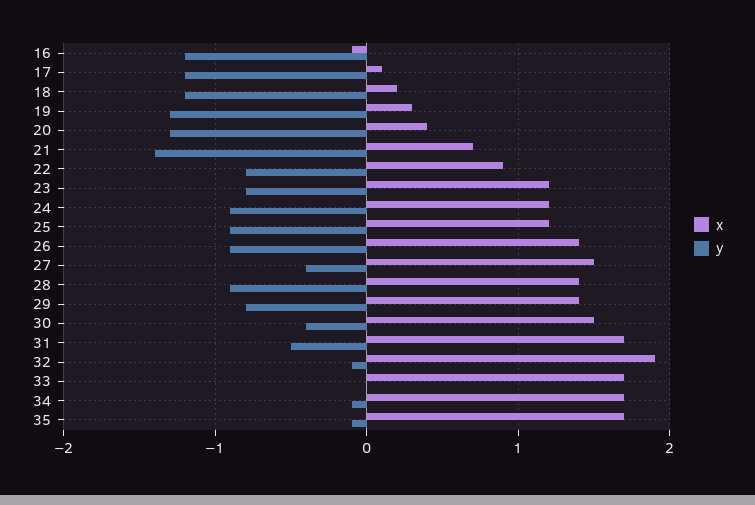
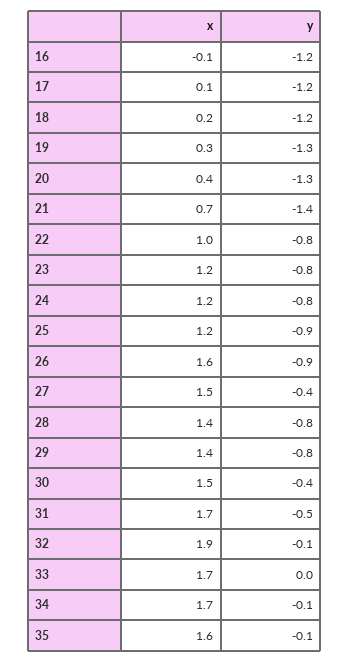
  {
    "x": {
      "16": -0.1,
      "17": 0.1,
      "18": 0.2,
      "19": 0.3,
      "20": 0.4,
      "21": 0.7,
-     "22": 0.9,
+     "22": 1,
      "23": 1.2,
      "24": 1.2,
      "25": 1.2,
-     "26": 1.4,
+     "26": 1.6,
      "27": 1.5,
      "28": 1.4,
      "29": 1.4,
      "30": 1.5,
      "31": 1.7,
      "32": 1.9,
      "33": 1.7,
      "34": 1.7,
-     "35": 1.7
+     "35": 1.6
    },
    "y": {
      "16": -1.2,
      "17": -1.2,
      "18": -1.2,
      "19": -1.3,
      "20": -1.3,
      "21": -1.4,
      "22": -0.8,
      "23": -0.8,
-     "24": -0.9,
+     "24": -0.8,
      "25": -0.9,
      "26": -0.9,
      "27": -0.4,
-     "28": -0.9,
+     "28": -0.8,
      "29": -0.8,
      "30": -0.4,
      "31": -0.5,
      "32": -0.1,
      "33": 0,
      "34": -0.1,
      "35": -0.1
    }
  }

